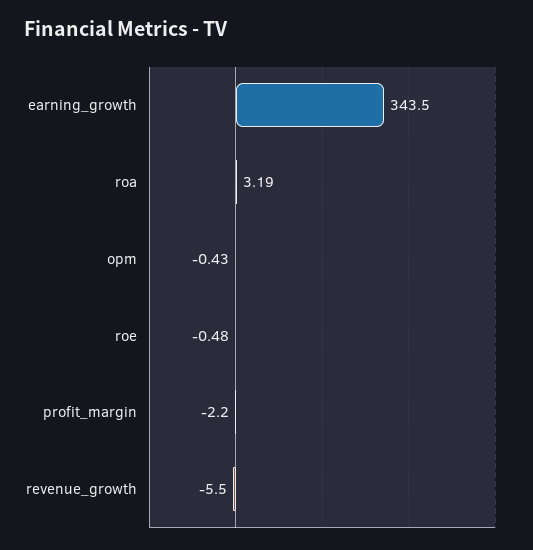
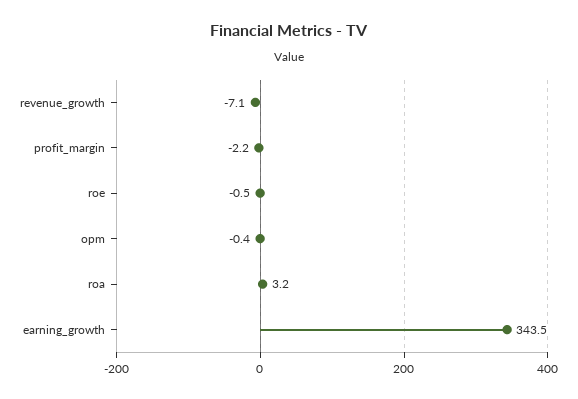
  {
    "earning_growth": 343.5,
    "roa": 3.19,
    "opm": -0.43,
    "roe": -0.48,
    "profit_margin": -2.2,
-   "revenue_growth": -5.5
+   "revenue_growth": -7.1
  }

